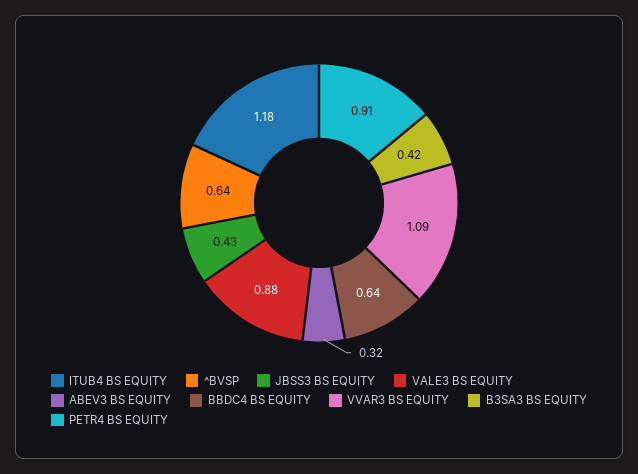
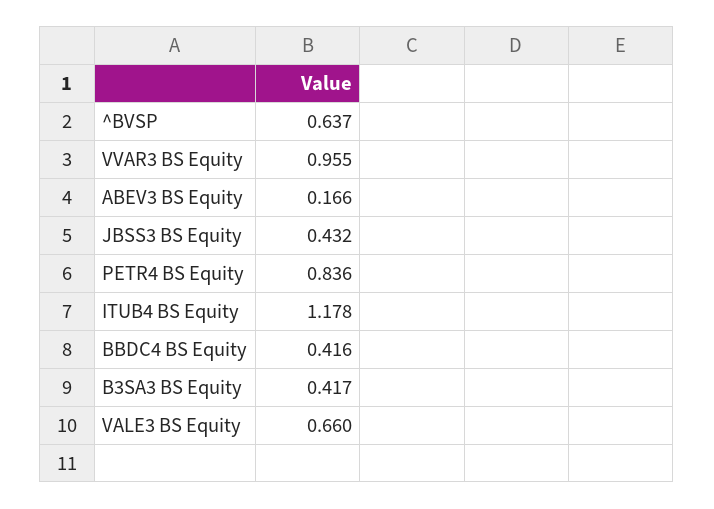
  {
    "ITUB4 BS EQUITY": 1.178,
    "^BVSP": 0.637,
    "JBSS3 BS EQUITY": 0.432,
-   "VALE3 BS EQUITY": 0.88,
+   "VALE3 BS EQUITY": 0.66,
-   "ABEV3 BS EQUITY": 0.32,
+   "ABEV3 BS EQUITY": 0.166,
-   "BBDC4 BS EQUITY": 0.64,
+   "BBDC4 BS EQUITY": 0.416,
-   "VVAR3 BS EQUITY": 1.09,
+   "VVAR3 BS EQUITY": 0.955,
    "B3SA3 BS EQUITY": 0.417,
-   "PETR4 BS EQUITY": 0.91
+   "PETR4 BS EQUITY": 0.836
  }

